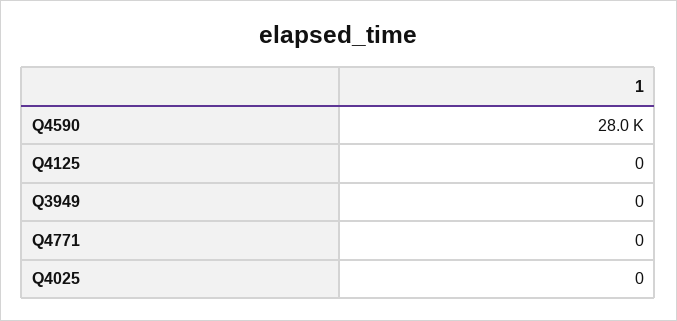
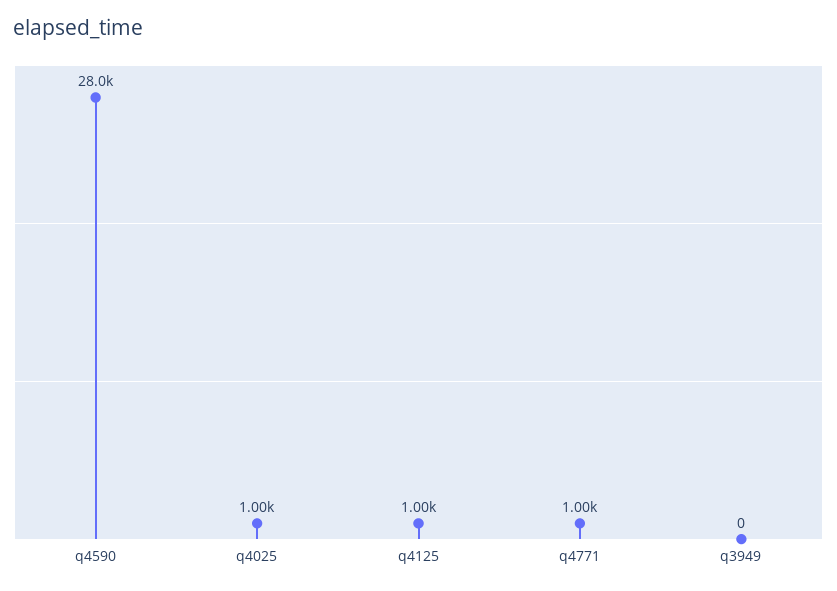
  {
    "Q4590": 28000,
-   "Q4125": 0,
+   "Q4125": 1000,
    "Q3949": 0,
-   "Q4771": 0,
+   "Q4771": 1000,
-   "Q4025": 0
+   "Q4025": 1000
  }

